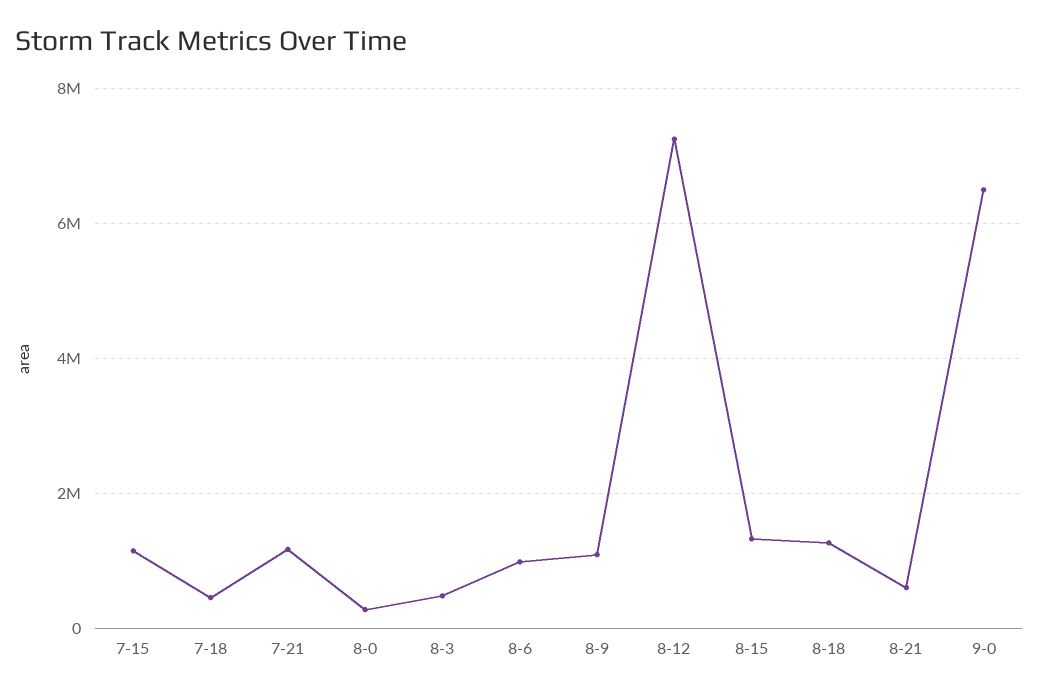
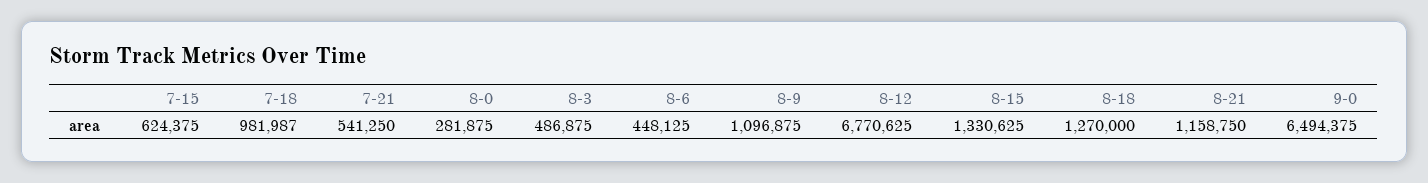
  {
-   "7-15": 1200000,
+   "7-15": 624375,
-   "7-18": 400000,
+   "7-18": 981987,
-   "7-21": 1200000,
+   "7-21": 541250,
    "8-0": 281875,
    "8-3": 486875,
-   "8-6": 1000000,
+   "8-6": 448125,
    "8-9": 1096875,
-   "8-12": 7200000,
+   "8-12": 6770625,
    "8-15": 1330625,
    "8-18": 1270000,
-   "8-21": 600000,
+   "8-21": 1158750,
    "9-0": 6494375
  }

